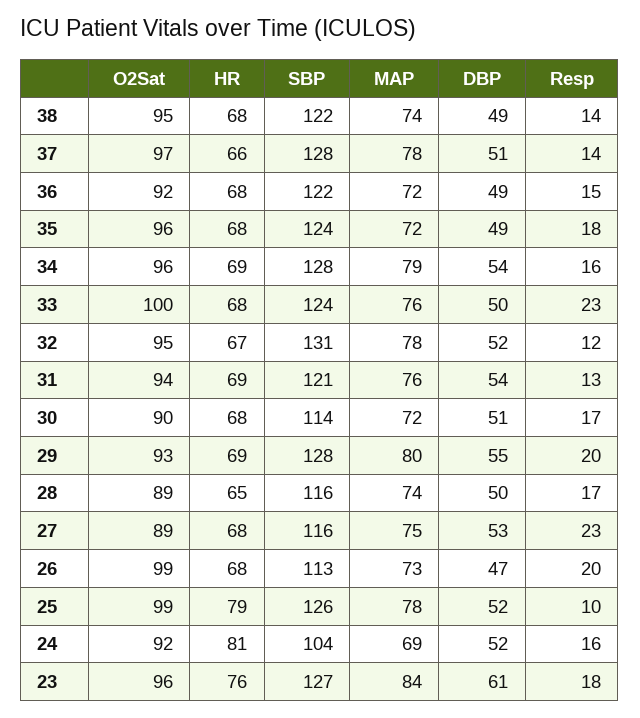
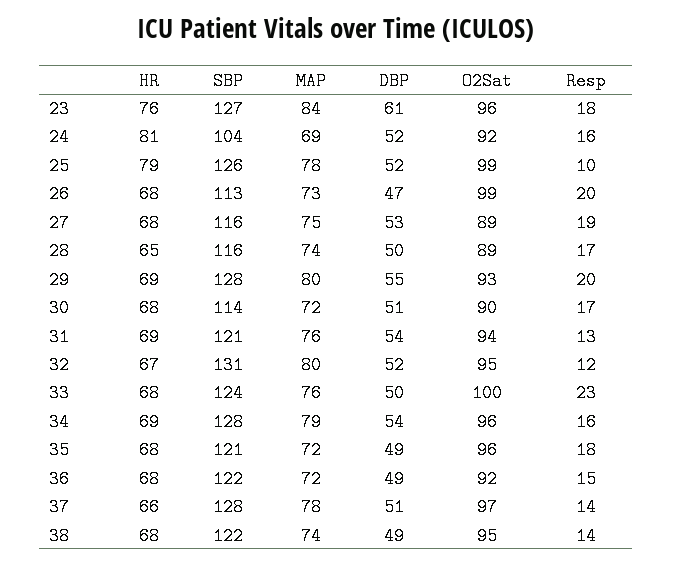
  {
    "O2Sat": {
      "38": 95,
      "37": 97,
      "36": 92,
      "35": 96,
      "34": 96,
      "33": 100,
      "32": 95,
      "31": 94,
      "30": 90,
      "29": 93,
      "28": 89,
      "27": 89,
      "26": 99,
      "25": 99,
      "24": 92,
      "23": 96
    },
    "HR": {
      "38": 68,
      "37": 66,
      "36": 68,
      "35": 68,
      "34": 69,
      "33": 68,
      "32": 67,
      "31": 69,
      "30": 68,
      "29": 69,
      "28": 65,
      "27": 68,
      "26": 68,
      "25": 79,
      "24": 81,
      "23": 76
    },
    "SBP": {
      "38": 122,
      "37": 128,
      "36": 122,
-     "35": 124,
+     "35": 121,
      "34": 128,
      "33": 124,
      "32": 131,
      "31": 121,
      "30": 114,
      "29": 128,
      "28": 116,
      "27": 116,
      "26": 113,
      "25": 126,
      "24": 104,
      "23": 127
    },
    "MAP": {
      "38": 74,
      "37": 78,
      "36": 72,
      "35": 72,
      "34": 79,
      "33": 76,
-     "32": 78,
+     "32": 80,
      "31": 76,
      "30": 72,
      "29": 80,
      "28": 74,
      "27": 75,
      "26": 73,
      "25": 78,
      "24": 69,
      "23": 84
    },
    "DBP": {
      "38": 49,
      "37": 51,
      "36": 49,
      "35": 49,
      "34": 54,
      "33": 50,
      "32": 52,
      "31": 54,
      "30": 51,
      "29": 55,
      "28": 50,
      "27": 53,
      "26": 47,
      "25": 52,
      "24": 52,
      "23": 61
    },
    "Resp": {
      "38": 14,
      "37": 14,
      "36": 15,
      "35": 18,
      "34": 16,
      "33": 23,
      "32": 12,
      "31": 13,
      "30": 17,
      "29": 20,
      "28": 17,
-     "27": 23,
+     "27": 19,
      "26": 20,
      "25": 10,
      "24": 16,
      "23": 18
    }
  }

